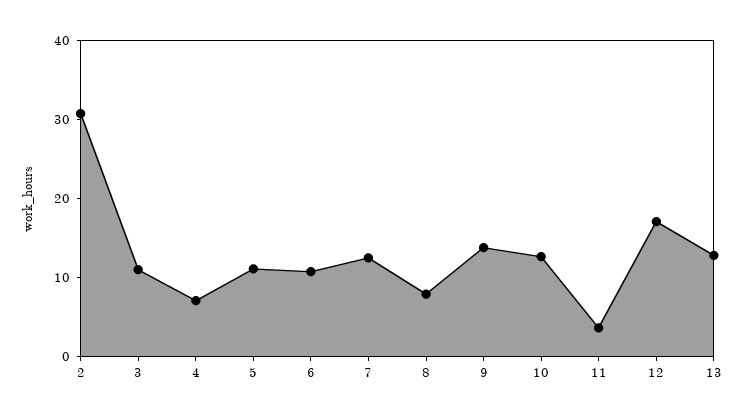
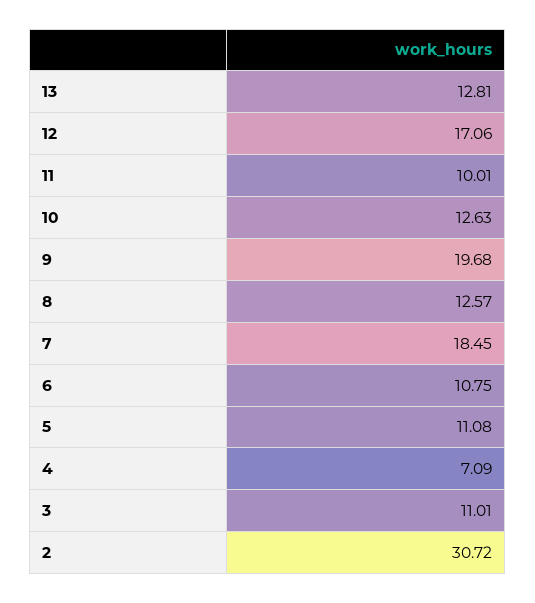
  {
    "2": 30.72,
    "3": 11.01,
    "4": 7.09,
    "5": 11.08,
    "6": 10.75,
-   "7": 12,
+   "7": 18.45,
-   "8": 8,
+   "8": 12.57,
-   "9": 14,
+   "9": 19.68,
    "10": 12.63,
-   "11": 4,
+   "11": 10.01,
    "12": 17.06,
    "13": 12.81
  }

